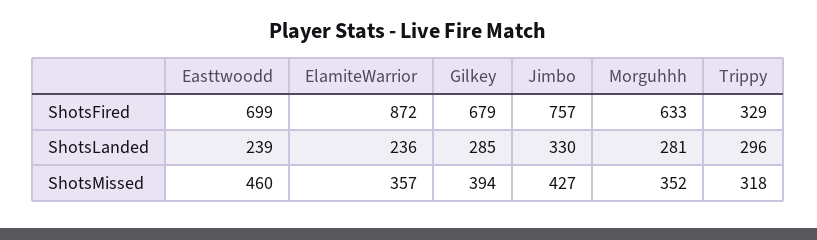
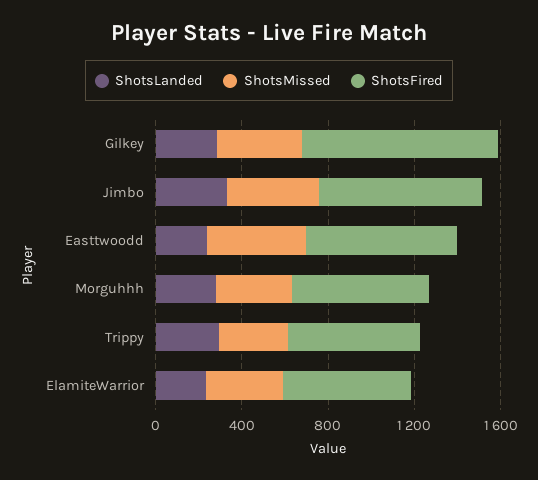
  {
    "ShotsFired": {
      "Easttwoodd": 699,
-     "ElamiteWarrior": 872,
+     "ElamiteWarrior": 600,
-     "Gilkey": 679,
+     "Gilkey": 900,
      "Jimbo": 757,
      "Morguhhh": 633,
-     "Trippy": 329
+     "Trippy": 600
    },
    "ShotsLanded": {
      "Easttwoodd": 239,
      "ElamiteWarrior": 236,
      "Gilkey": 285,
      "Jimbo": 330,
      "Morguhhh": 281,
      "Trippy": 296
    },
    "ShotsMissed": {
      "Easttwoodd": 460,
      "ElamiteWarrior": 357,
      "Gilkey": 394,
      "Jimbo": 427,
      "Morguhhh": 352,
      "Trippy": 318
    }
  }

